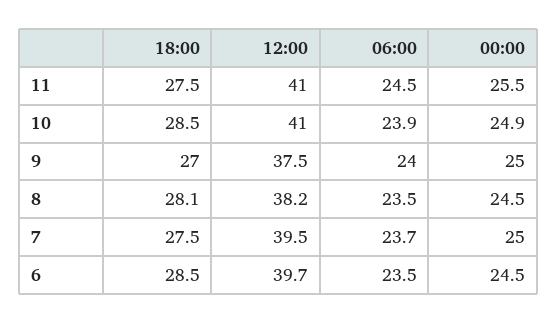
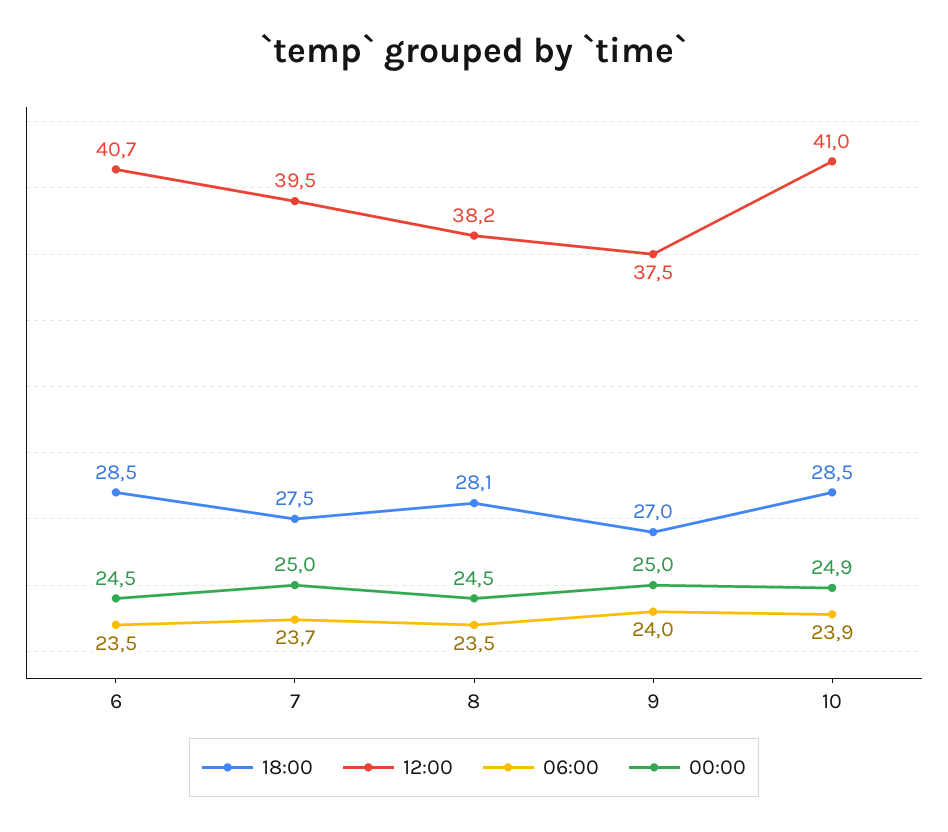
  {
    "18:00": {
-     "11": 27.5,
      "10": 28.5,
      "9": 27,
      "8": 28.1,
      "7": 27.5,
      "6": 28.5
    },
    "12:00": {
-     "11": 41,
      "10": 41,
      "9": 37.5,
      "8": 38.2,
      "7": 39.5,
-     "6": 39.7
+     "6": 40.7
    },
    "06:00": {
-     "11": 24.5,
      "10": 23.9,
      "9": 24,
      "8": 23.5,
      "7": 23.7,
      "6": 23.5
    },
    "00:00": {
-     "11": 25.5,
      "10": 24.9,
      "9": 25,
      "8": 24.5,
      "7": 25,
      "6": 24.5
    }
  }

